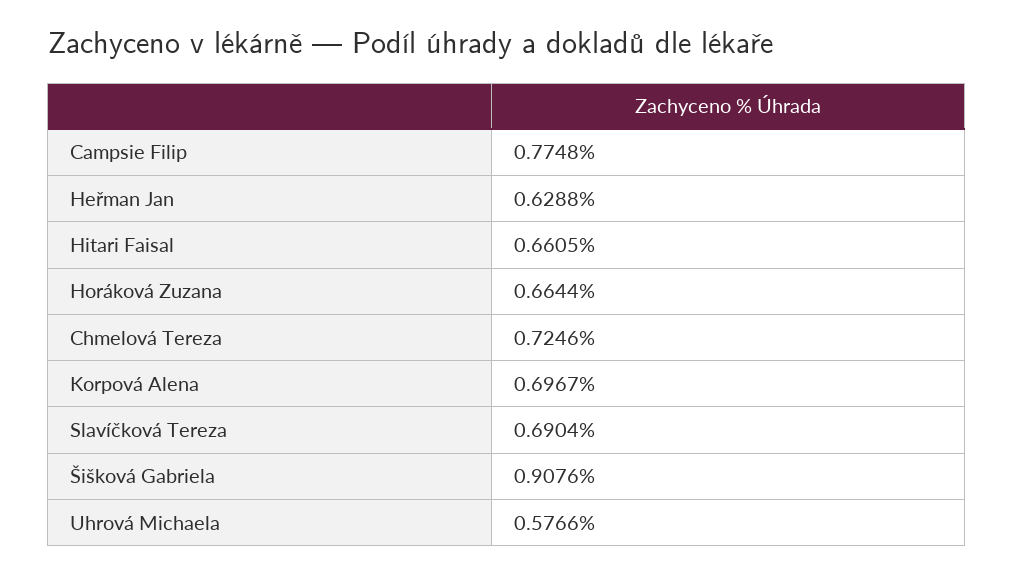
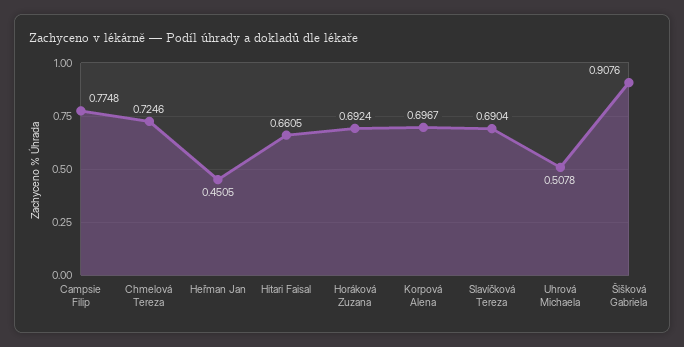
  {
    "Campsie Filip": 0.7748,
-   "Heřman Jan": 0.6288,
+   "Heřman Jan": 0.4505,
    "Hitari Faisal": 0.6605,
-   "Horáková Zuzana": 0.6644,
+   "Horáková Zuzana": 0.6924,
    "Chmelová Tereza": 0.7246,
    "Korpová Alena": 0.6967,
    "Slavíčková Tereza": 0.6904,
    "Šišková Gabriela": 0.9076,
-   "Uhrová Michaela": 0.5766
+   "Uhrová Michaela": 0.5078
  }

